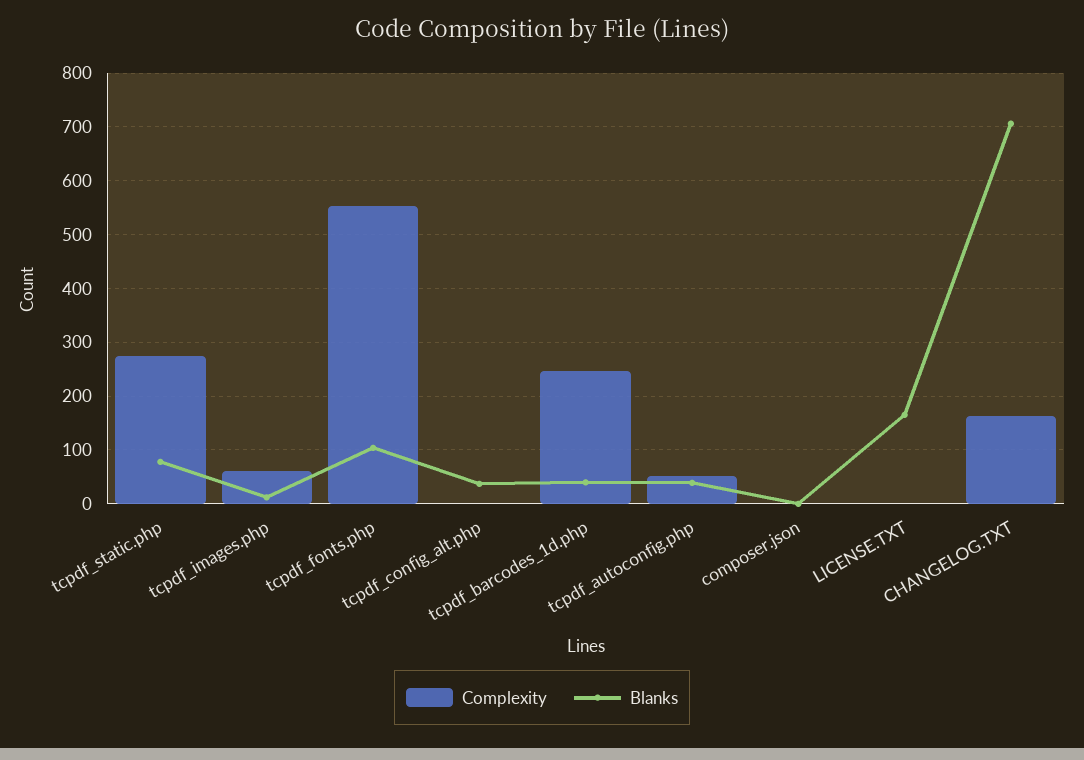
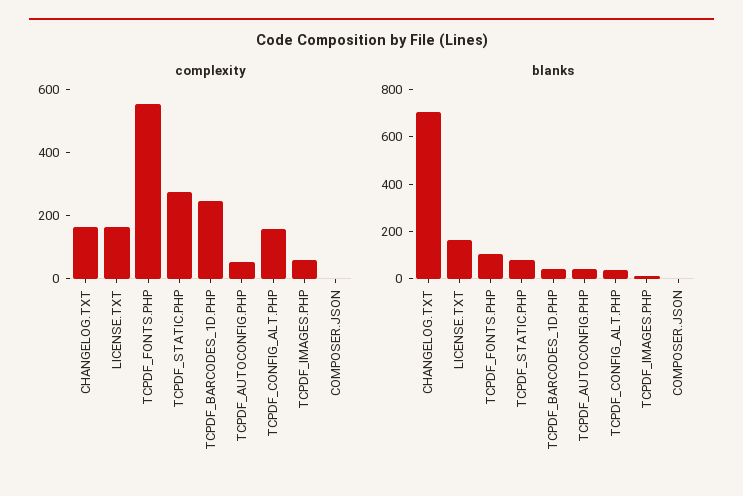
  {
    "Complexity": {
      "tcpdf_static.php": 280,
      "tcpdf_images.php": 60,
      "tcpdf_fonts.php": 560,
-     "tcpdf_config_alt.php": 0,
+     "tcpdf_config_alt.php": 150,
      "tcpdf_barcodes_1d.php": 240,
      "tcpdf_autoconfig.php": 60,
      "composer.json": 0,
-     "LICENSE.TXT": 0,
+     "LICENSE.TXT": 150,
      "CHANGELOG.TXT": 160
    },
    "Blanks": {
      "tcpdf_static.php": 80,
      "tcpdf_images.php": 20,
      "tcpdf_fonts.php": 100,
      "tcpdf_config_alt.php": 40,
      "tcpdf_barcodes_1d.php": 40,
      "tcpdf_autoconfig.php": 40,
      "composer.json": 0,
      "LICENSE.TXT": 160,
      "CHANGELOG.TXT": 700
    }
  }

